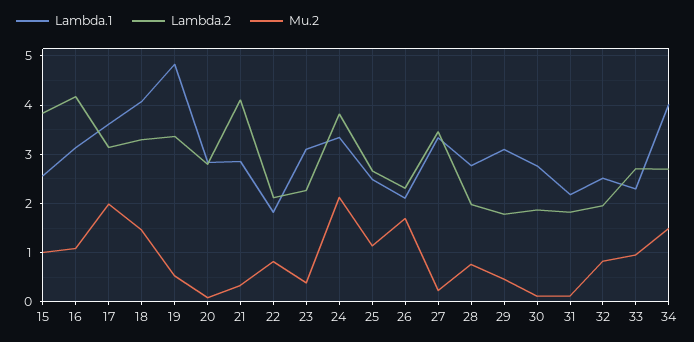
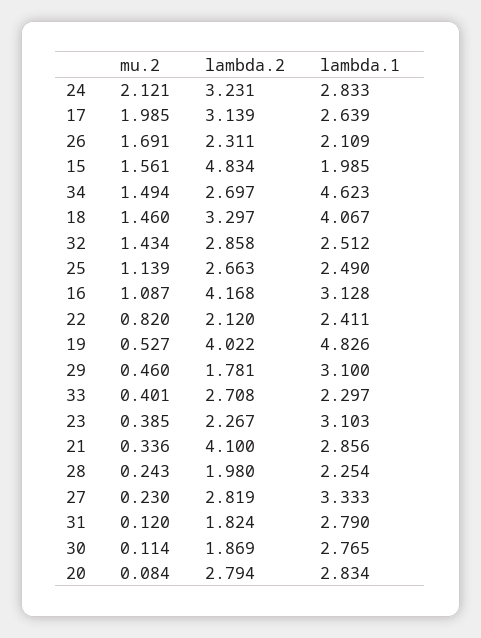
  {
    "Lambda.1": {
-     "15": 2.6,
+     "15": 1.985,
      "16": 3.128,
-     "17": 3.6,
+     "17": 2.639,
      "18": 4.067,
      "19": 4.826,
      "20": 2.834,
      "21": 2.856,
-     "22": 1.8,
+     "22": 2.411,
      "23": 3.103,
-     "24": 3.4,
+     "24": 2.833,
      "25": 2.49,
      "26": 2.109,
      "27": 3.333,
-     "28": 2.8,
+     "28": 2.254,
      "29": 3.1,
      "30": 2.765,
-     "31": 2.2,
+     "31": 2.79,
      "32": 2.512,
      "33": 2.297,
-     "34": 4
+     "34": 4.623
    },
    "Lambda.2": {
-     "15": 3.8,
+     "15": 4.834,
      "16": 4.168,
      "17": 3.139,
      "18": 3.297,
-     "19": 3.4,
+     "19": 4.022,
      "20": 2.794,
      "21": 4.1,
      "22": 2.12,
      "23": 2.267,
-     "24": 3.8,
+     "24": 3.231,
      "25": 2.663,
      "26": 2.311,
-     "27": 3.4,
+     "27": 2.819,
      "28": 1.98,
      "29": 1.781,
      "30": 1.869,
      "31": 1.824,
-     "32": 2,
+     "32": 2.858,
      "33": 2.708,
      "34": 2.697
    },
    "Mu.2": {
-     "15": 1,
+     "15": 1.561,
      "16": 1.087,
      "17": 1.985,
      "18": 1.46,
      "19": 0.527,
      "20": 0.084,
      "21": 0.336,
      "22": 0.82,
      "23": 0.385,
      "24": 2.121,
      "25": 1.139,
      "26": 1.691,
      "27": 0.23,
-     "28": 0.8,
+     "28": 0.243,
      "29": 0.46,
      "30": 0.114,
      "31": 0.12,
-     "32": 0.8,
+     "32": 1.434,
-     "33": 1,
+     "33": 0.401,
      "34": 1.494
    }
  }

